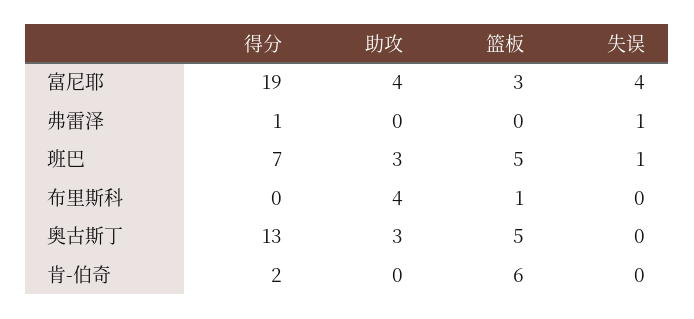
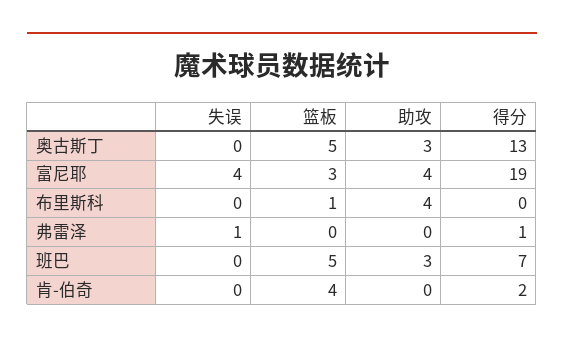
  {
    "得分": {
      "富尼耶": 19,
      "弗雷泽": 1,
      "班巴": 7,
      "布里斯科": 0,
      "奥古斯丁": 13,
      "肯-伯奇": 2
    },
    "助攻": {
      "富尼耶": 4,
      "弗雷泽": 0,
      "班巴": 3,
      "布里斯科": 4,
      "奥古斯丁": 3,
      "肯-伯奇": 0
    },
    "篮板": {
      "富尼耶": 3,
      "弗雷泽": 0,
      "班巴": 5,
      "布里斯科": 1,
      "奥古斯丁": 5,
-     "肯-伯奇": 6
+     "肯-伯奇": 4
    },
    "失误": {
      "富尼耶": 4,
      "弗雷泽": 1,
-     "班巴": 1,
+     "班巴": 0,
      "布里斯科": 0,
      "奥古斯丁": 0,
      "肯-伯奇": 0
    }
  }

